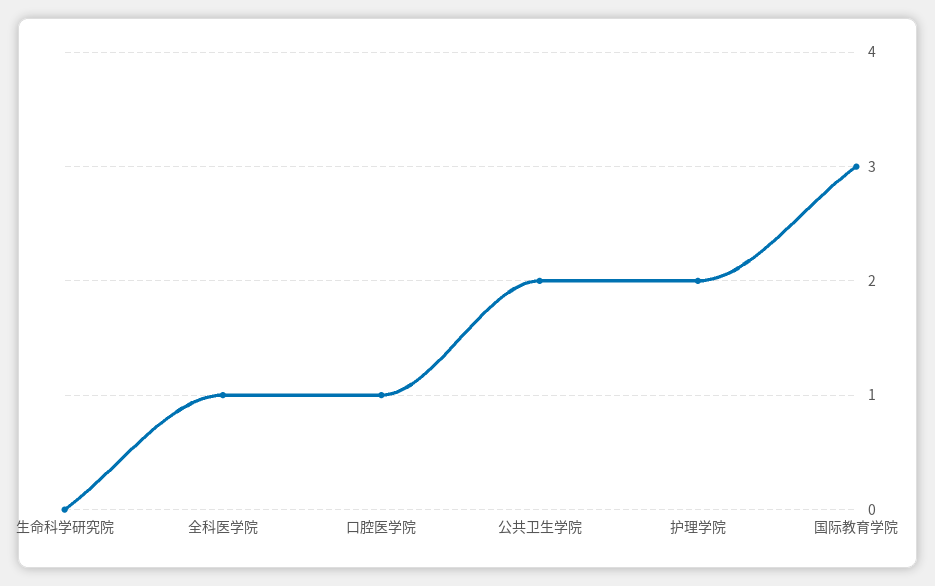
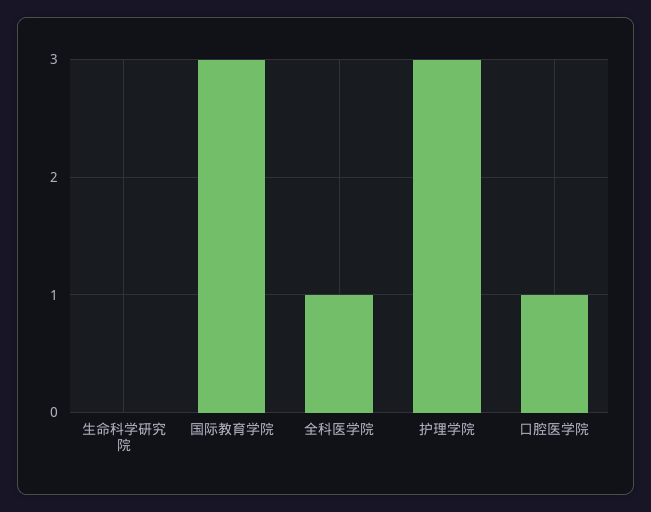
  {
    "生命科学研究院": 0,
    "全科医学院": 1,
    "口腔医学院": 1,
-   "公共卫生学院": 2,
-   "护理学院": 2,
+   "护理学院": 3,
    "国际教育学院": 3
  }

